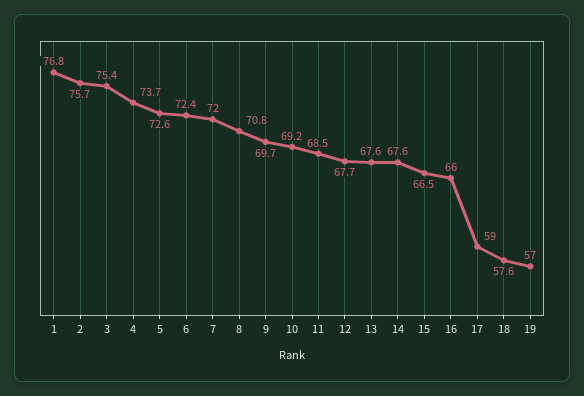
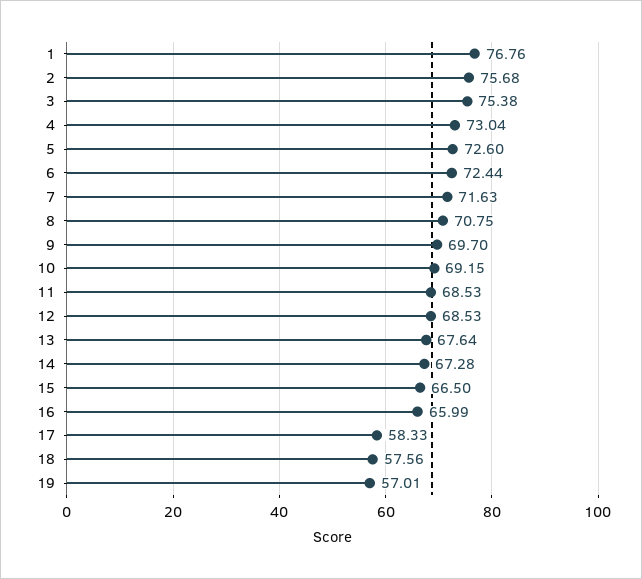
  {
    "1": 76.76,
    "2": 75.68,
    "3": 75.38,
-   "4": 73.7,
+   "4": 73.04,
    "5": 72.6,
    "6": 72.44,
-   "7": 72,
+   "7": 71.63,
    "8": 70.75,
    "9": 69.7,
    "10": 69.15,
    "11": 68.53,
-   "12": 67.7,
+   "12": 68.53,
    "13": 67.64,
-   "14": 67.6,
+   "14": 67.28,
    "15": 66.5,
    "16": 65.99,
-   "17": 59,
+   "17": 58.33,
    "18": 57.56,
    "19": 57.01
  }

